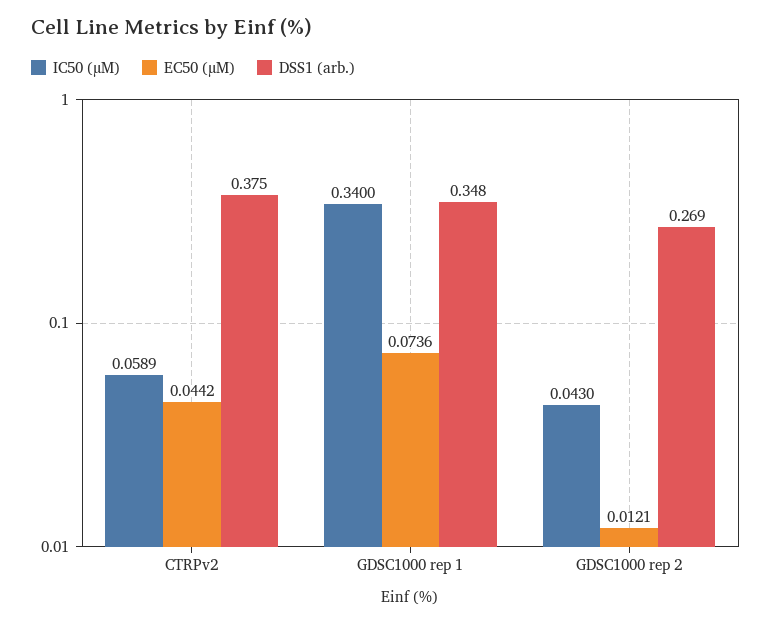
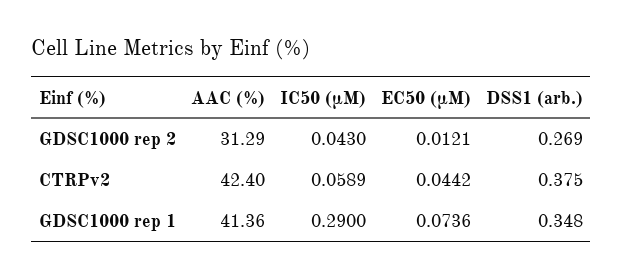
  {
    "IC50 (µM)": {
      "CTRPv2": 0.0589,
-     "GDSC1000 rep 1": 0.34,
+     "GDSC1000 rep 1": 0.29,
      "GDSC1000 rep 2": 0.043
    },
    "EC50 (µM)": {
      "CTRPv2": 0.0442,
      "GDSC1000 rep 1": 0.0736,
      "GDSC1000 rep 2": 0.0121
    },
    "DSS1 (arb.)": {
      "CTRPv2": 0.375,
      "GDSC1000 rep 1": 0.348,
      "GDSC1000 rep 2": 0.269
-   }
+   },
+   "AAC (%)": {
+     "GDSC1000 rep 2": 31.29,
+     "CTRPv2": 42.4,
+     "GDSC1000 rep 1": 41.36
+   }
  }

